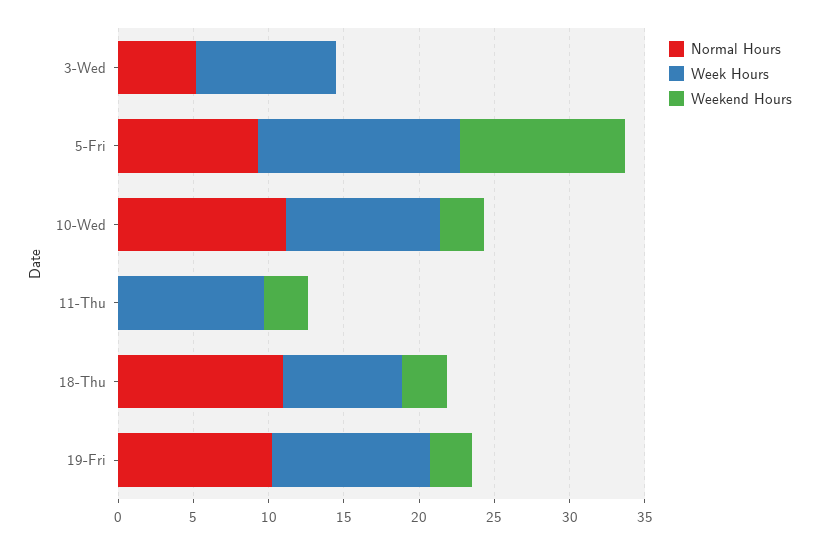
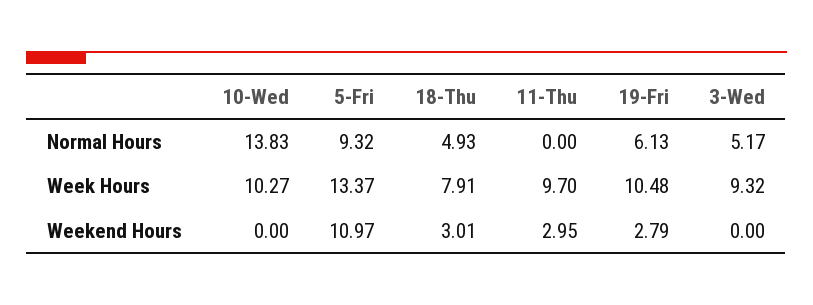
  {
    "Normal Hours": {
      "3-Wed": 5.17,
      "5-Fri": 9.32,
-     "10-Wed": 11,
+     "10-Wed": 13.83,
      "11-Thu": 0,
-     "18-Thu": 11,
+     "18-Thu": 4.93,
-     "19-Fri": 10
+     "19-Fri": 6.13
    },
    "Week Hours": {
      "3-Wed": 9.32,
      "5-Fri": 13.37,
      "10-Wed": 10.27,
      "11-Thu": 9.7,
      "18-Thu": 7.91,
      "19-Fri": 10.48
    },
    "Weekend Hours": {
      "3-Wed": 0,
      "5-Fri": 10.97,
-     "10-Wed": 3,
+     "10-Wed": 0,
      "11-Thu": 2.95,
      "18-Thu": 3.01,
      "19-Fri": 2.79
    }
  }

